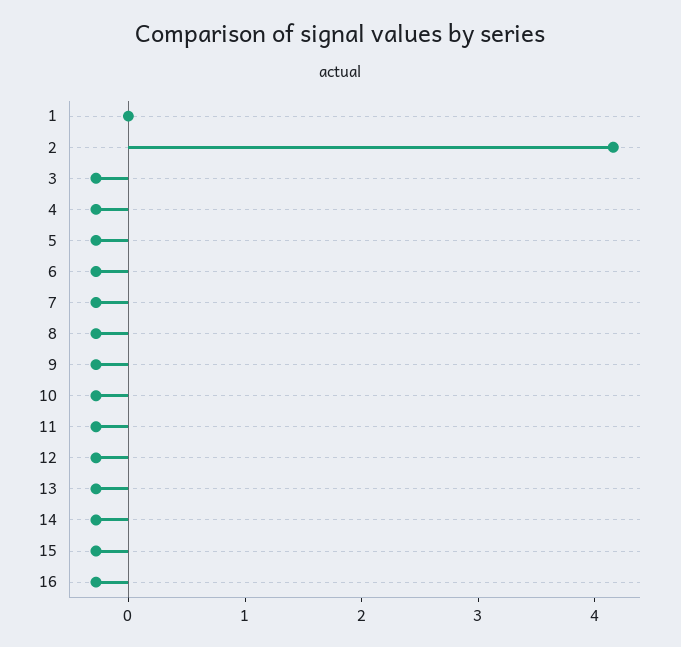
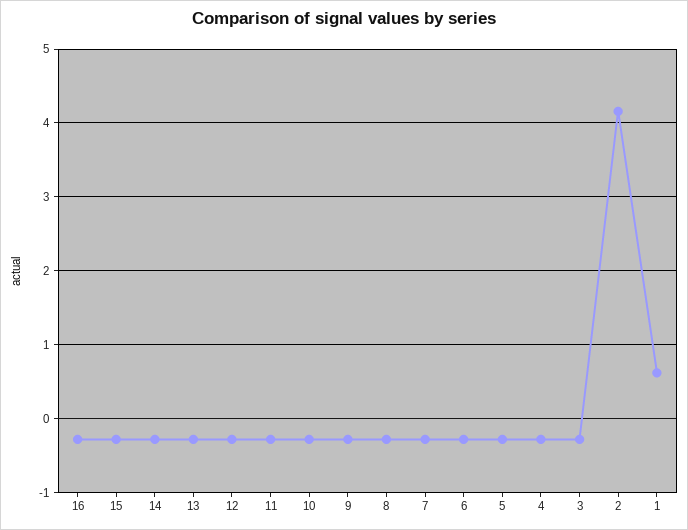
  {
-   "1": 0,
+   "1": 0.6,
    "2": 4.2,
    "3": -0.3,
    "4": -0.3,
    "5": -0.3,
    "6": -0.3,
    "7": -0.3,
    "8": -0.3,
    "9": -0.3,
    "10": -0.3,
    "11": -0.3,
    "12": -0.3,
    "13": -0.3,
    "14": -0.3,
    "15": -0.3,
    "16": -0.3
  }

